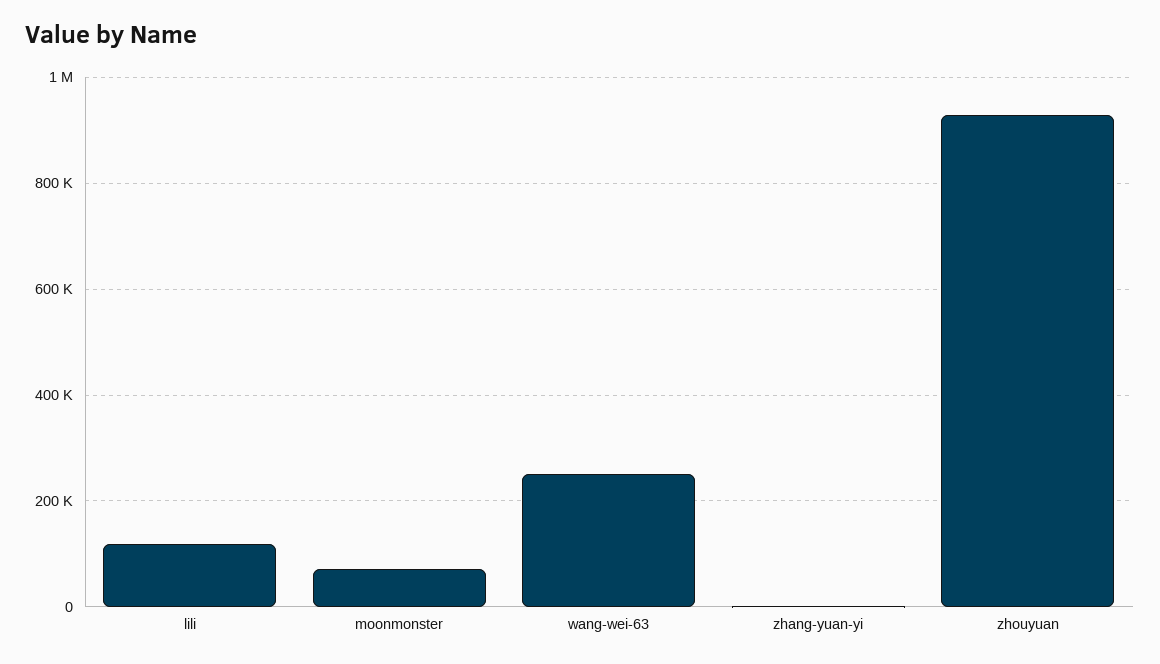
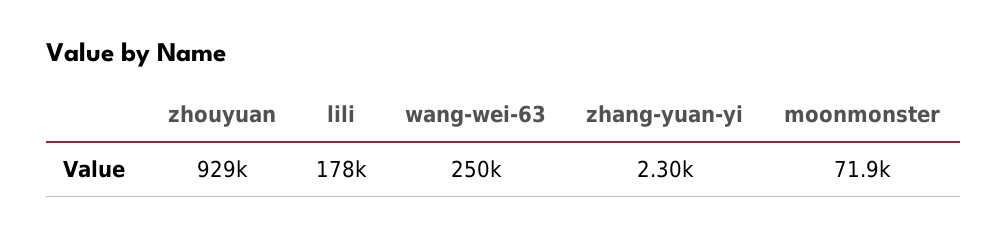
  {
-   "lili": 120000,
+   "lili": 178000,
    "moonmonster": 71900,
    "wang-wei-63": 250000,
    "zhang-yuan-yi": 2300,
    "zhouyuan": 929000
  }

